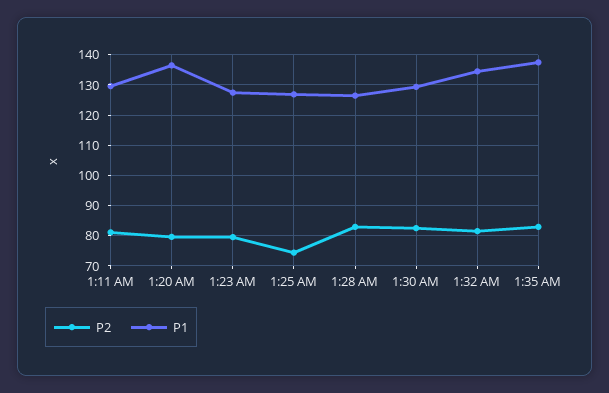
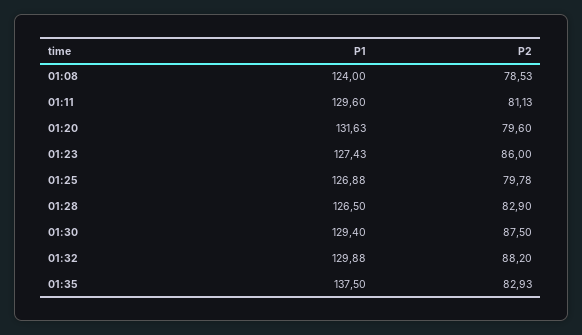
  {
    "P2": {
      "1:11 AM": 81.13,
      "1:20 AM": 79.6,
-     "1:23 AM": 80,
+     "1:23 AM": 86,
-     "1:25 AM": 74,
+     "1:25 AM": 79.78,
      "1:28 AM": 82.9,
-     "1:30 AM": 82,
+     "1:30 AM": 87.5,
-     "1:32 AM": 82,
+     "1:32 AM": 88.2,
-     "1:35 AM": 82.93
+     "1:35 AM": 82.93,
+     "01:08": 78.53
    },
    "P1": {
      "1:11 AM": 129.6,
-     "1:20 AM": 136,
+     "1:20 AM": 131.63,
      "1:23 AM": 127.43,
      "1:25 AM": 126.88,
      "1:28 AM": 126.5,
      "1:30 AM": 129.4,
-     "1:32 AM": 134,
+     "1:32 AM": 129.88,
-     "1:35 AM": 137.5
+     "1:35 AM": 137.5,
+     "01:08": 124
    }
  }

